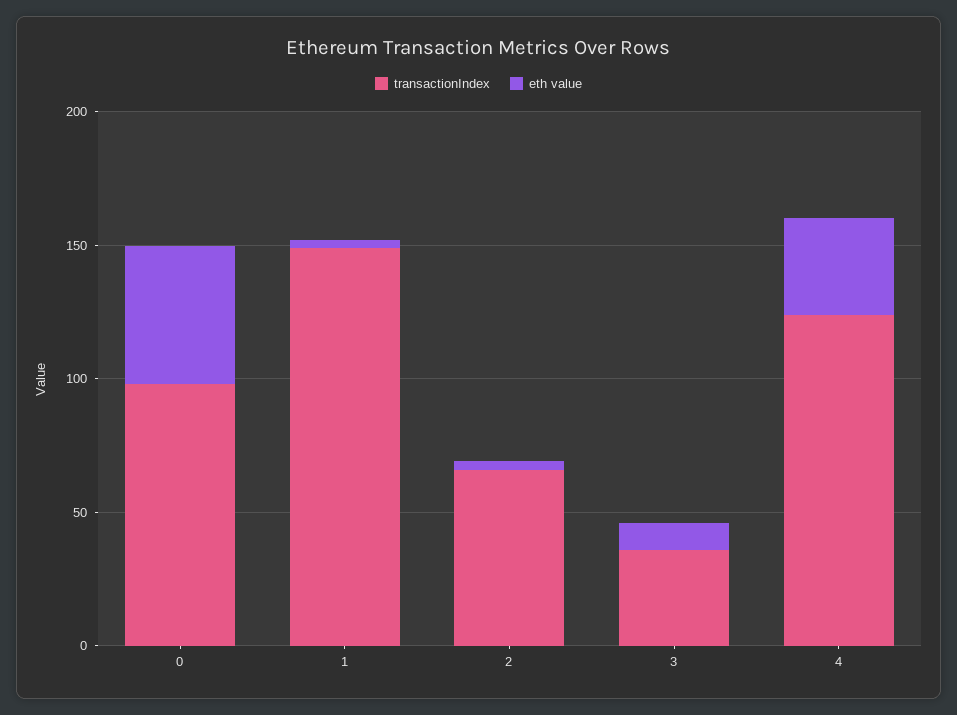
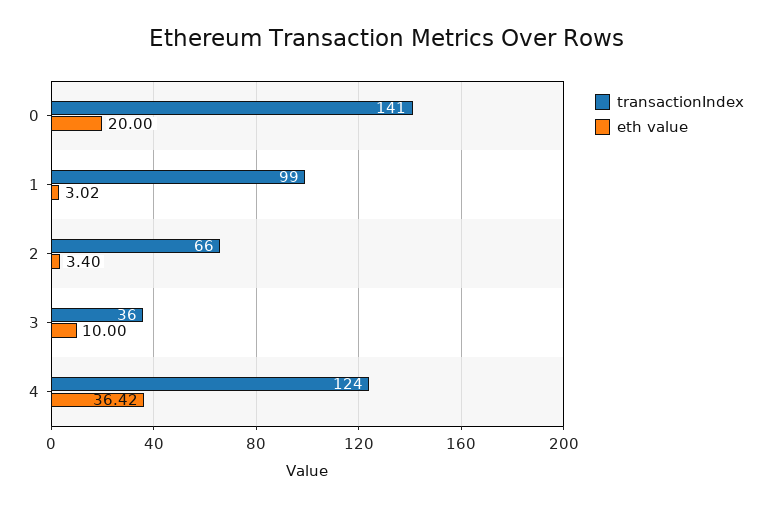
  {
    "transactionIndex": {
-     "0": 100,
+     "0": 141,
-     "1": 150,
+     "1": 99,
      "2": 66,
      "3": 36,
      "4": 124
    },
    "eth value": {
-     "0": 50,
+     "0": 20,
      "1": 3.02,
      "2": 3.4,
      "3": 10,
      "4": 36.42
    }
  }

